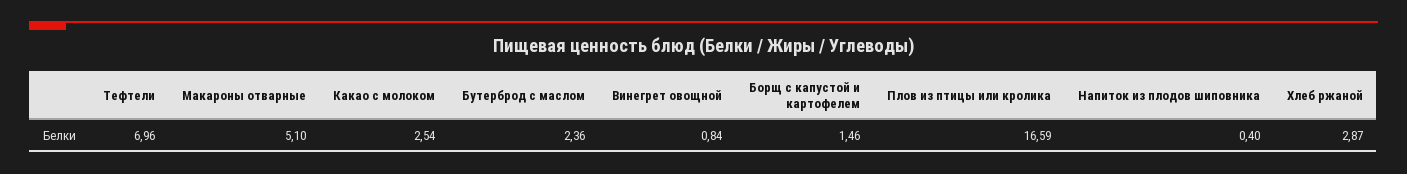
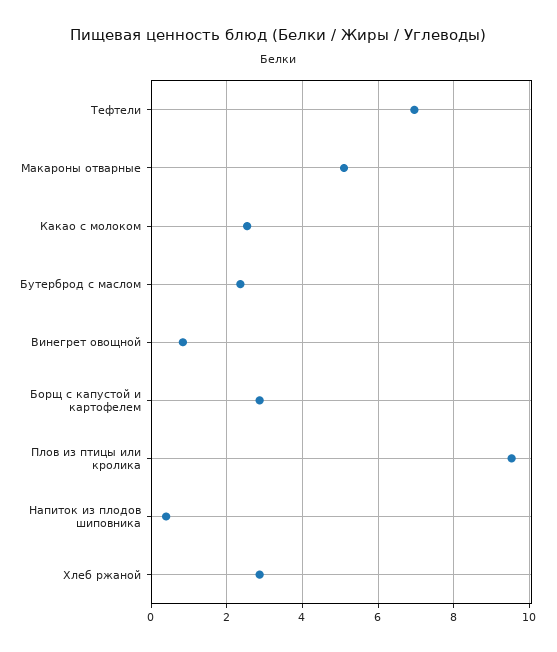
  {
    "Тефтели": 6.96,
    "Макароны отварные": 5.1,
    "Какао с молоком": 2.54,
    "Бутерброд с маслом": 2.36,
    "Винегрет овощной": 0.84,
-   "Борщ с капустой и картофелем": 1.46,
+   "Борщ с капустой и картофелем": 2.8,
-   "Плов из птицы или кролика": 16.59,
+   "Плов из птицы или кролика": 9.6,
    "Напиток из плодов шиповника": 0.4,
    "Хлеб ржаной": 2.87
  }

